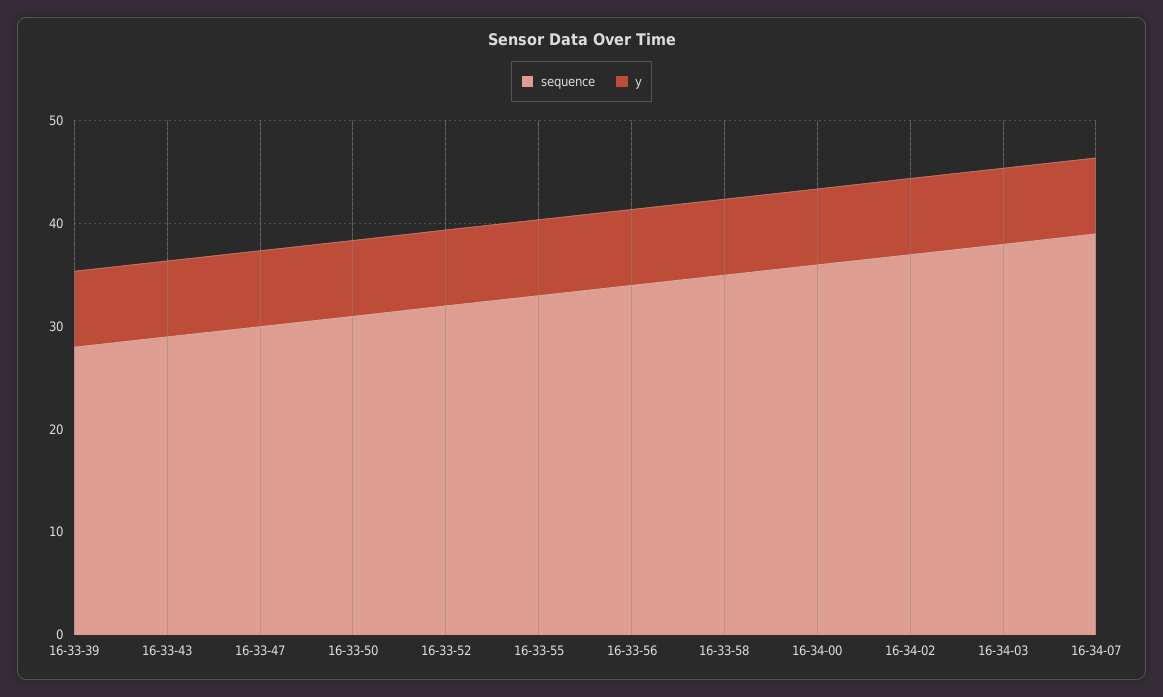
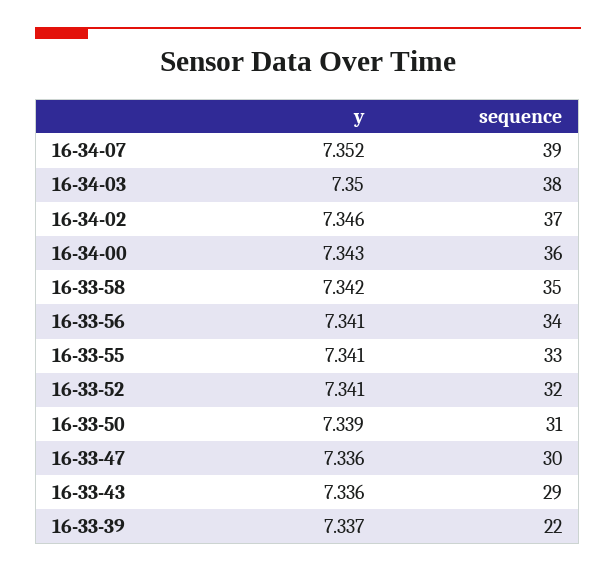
  {
    "sequence": {
-     "16-33-39": 28,
+     "16-33-39": 22,
      "16-33-43": 29,
      "16-33-47": 30,
      "16-33-50": 31,
      "16-33-52": 32,
      "16-33-55": 33,
      "16-33-56": 34,
      "16-33-58": 35,
      "16-34-00": 36,
      "16-34-02": 37,
      "16-34-03": 38,
      "16-34-07": 39
    },
    "y": {
      "16-33-39": 7.337,
      "16-33-43": 7.336,
      "16-33-47": 7.336,
      "16-33-50": 7.339,
      "16-33-52": 7.341,
      "16-33-55": 7.341,
      "16-33-56": 7.341,
      "16-33-58": 7.342,
      "16-34-00": 7.343,
      "16-34-02": 7.346,
      "16-34-03": 7.35,
      "16-34-07": 7.352
    }
  }

